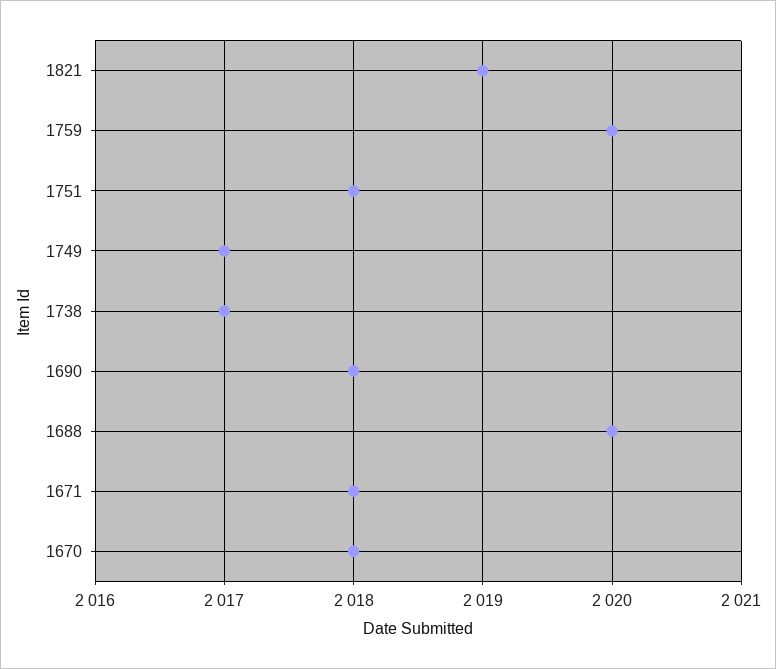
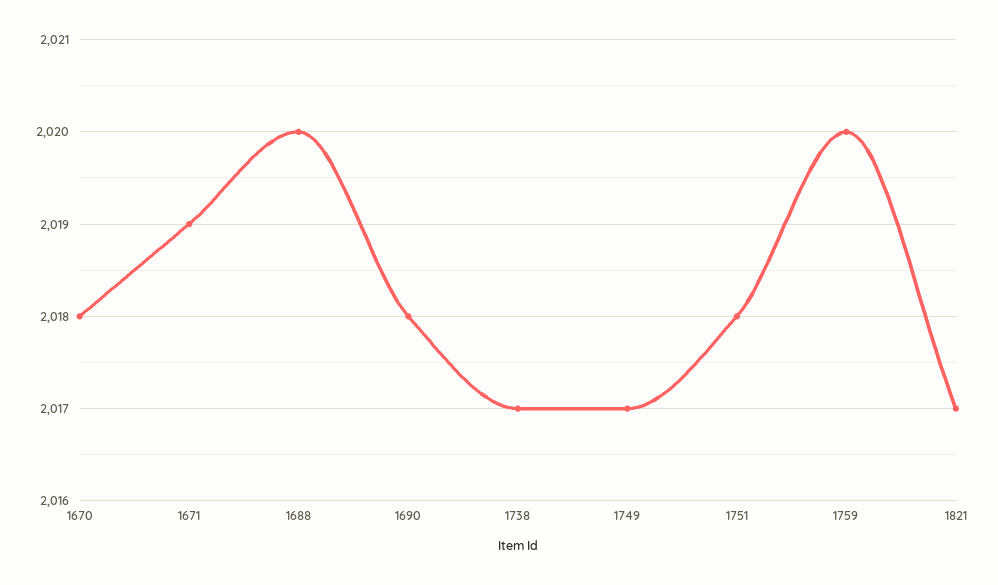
  {
-   "1821": 2019,
+   "1821": 2017,
    "1759": 2020,
    "1751": 2018,
    "1749": 2017,
    "1738": 2017,
    "1690": 2018,
    "1688": 2020,
-   "1671": 2018,
+   "1671": 2019,
    "1670": 2018
  }

